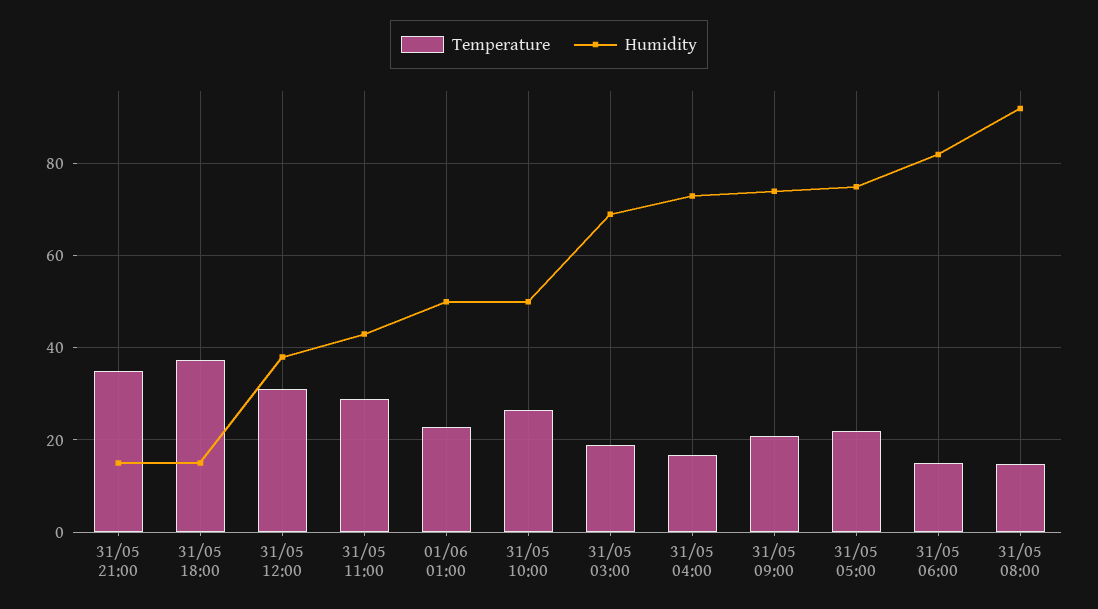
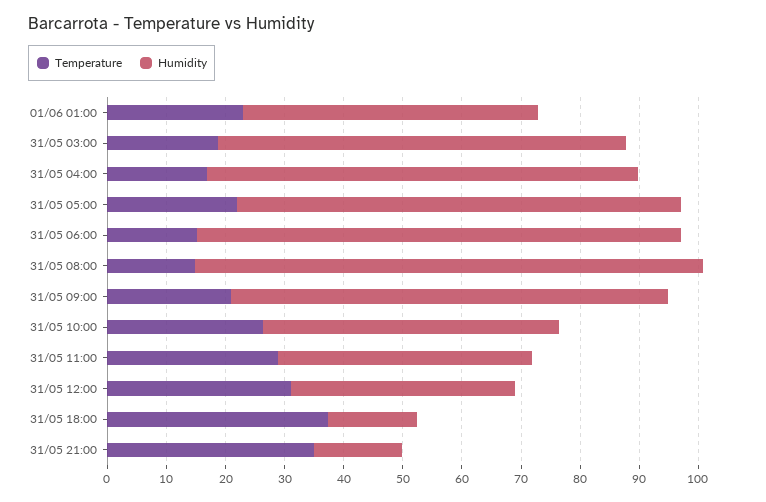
  {
    "Temperature": {
      "31/05 21:00": 34,
      "31/05 18:00": 38,
      "31/05 12:00": 32,
      "31/05 11:00": 28,
      "01/06 01:00": 22,
      "31/05 10:00": 26,
      "31/05 03:00": 18,
      "31/05 04:00": 16,
      "31/05 09:00": 20,
      "31/05 05:00": 22,
      "31/05 06:00": 16,
      "31/05 08:00": 14
    },
    "Humidity": {
      "31/05 21:00": 16,
      "31/05 18:00": 16,
      "31/05 12:00": 38,
      "31/05 11:00": 44,
      "01/06 01:00": 50,
      "31/05 10:00": 50,
      "31/05 03:00": 70,
      "31/05 04:00": 74,
      "31/05 09:00": 74,
      "31/05 05:00": 76,
      "31/05 06:00": 82,
-     "31/05 08:00": 92
+     "31/05 08:00": 86
    }
  }

